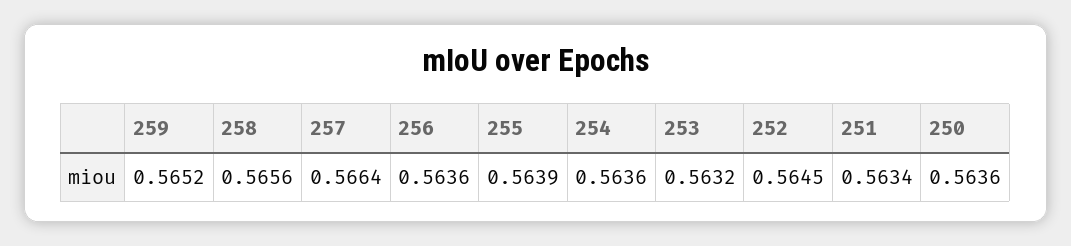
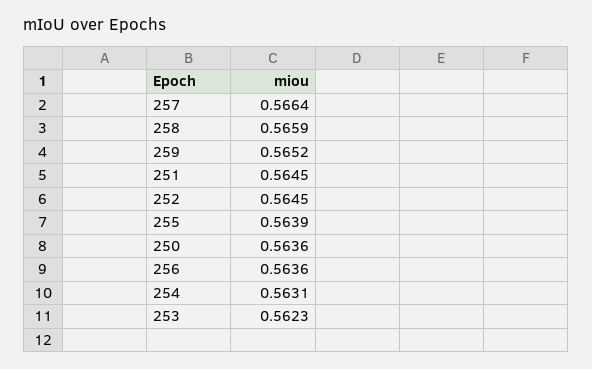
  {
    "259": 0.5652,
-   "258": 0.5656,
+   "258": 0.5659,
    "257": 0.5664,
    "256": 0.5636,
    "255": 0.5639,
-   "254": 0.5636,
+   "254": 0.5631,
-   "253": 0.5632,
+   "253": 0.5623,
    "252": 0.5645,
-   "251": 0.5634,
+   "251": 0.5645,
    "250": 0.5636
  }

